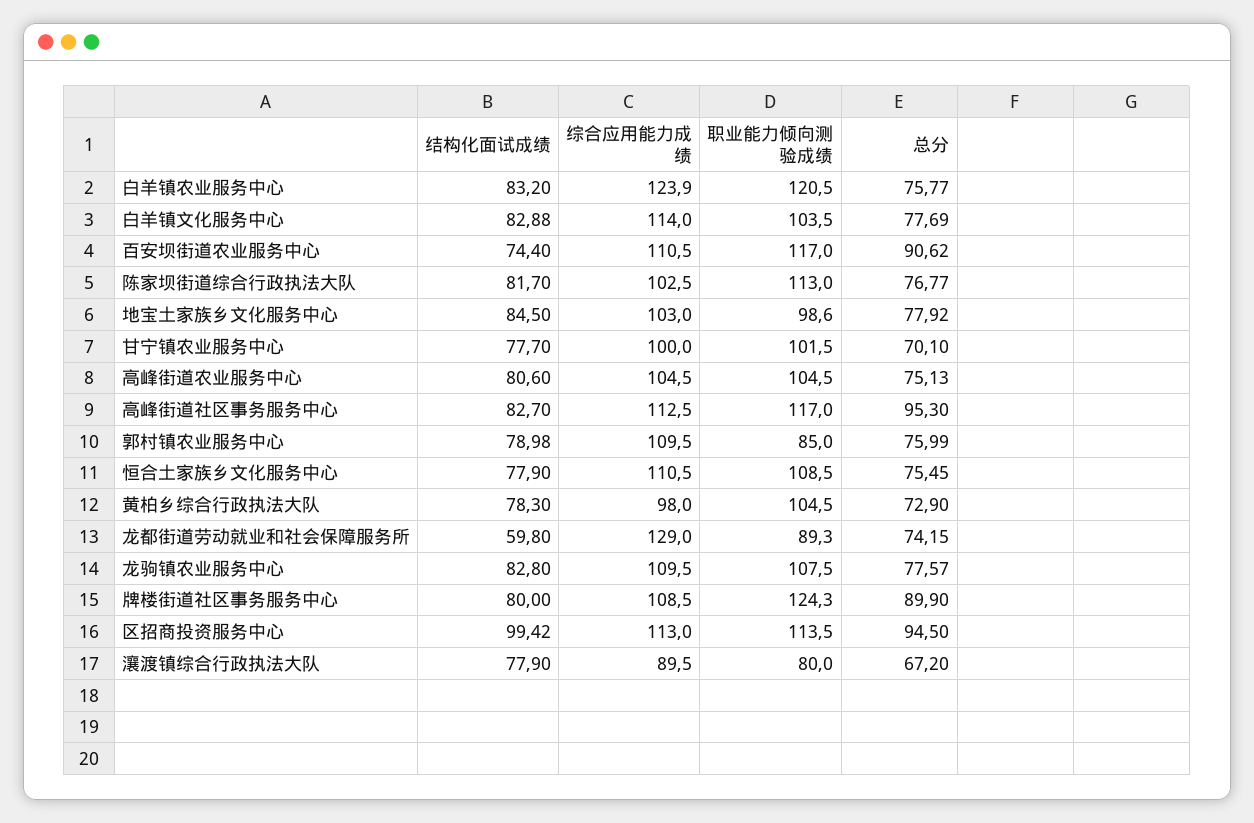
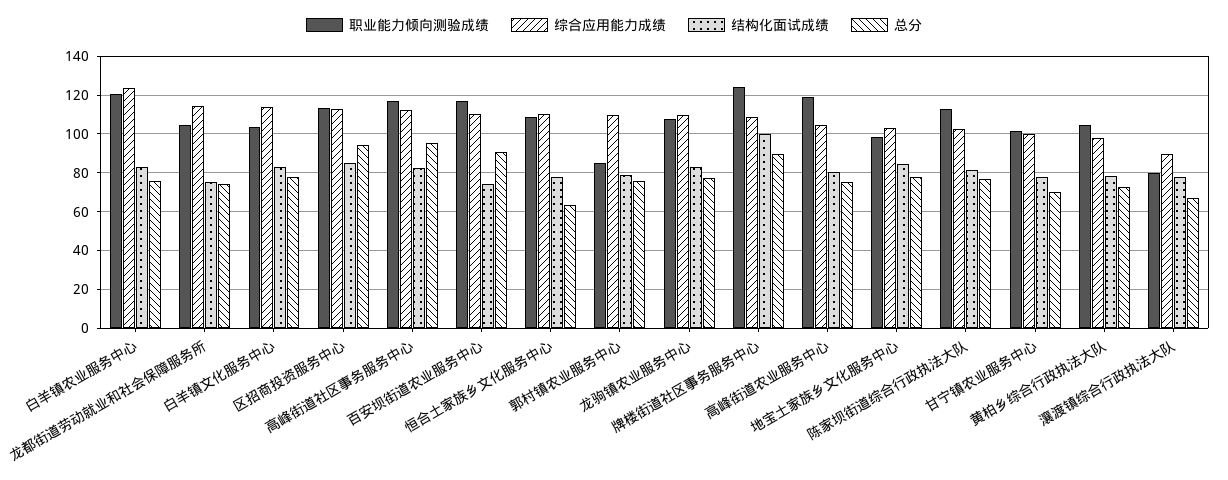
  {
    "结构化面试成绩": {
      "白羊镇农业服务中心": 83.2,
      "白羊镇文化服务中心": 82.88,
      "百安坝街道农业服务中心": 74.4,
      "陈家坝街道综合行政执法大队": 81.7,
      "地宝土家族乡文化服务中心": 84.5,
      "甘宁镇农业服务中心": 77.7,
      "高峰街道农业服务中心": 80.6,
      "高峰街道社区事务服务中心": 82.7,
      "郭村镇农业服务中心": 78.98,
      "恒合土家族乡文化服务中心": 77.9,
      "黄柏乡综合行政执法大队": 78.3,
-     "龙都街道劳动就业和社会保障服务所": 59.8,
+     "龙都街道劳动就业和社会保障服务所": 75,
      "龙驹镇农业服务中心": 82.8,
-     "牌楼街道社区事务服务中心": 80,
+     "牌楼街道社区事务服务中心": 100,
-     "区招商投资服务中心": 99.42,
+     "区招商投资服务中心": 85,
      "瀼渡镇综合行政执法大队": 77.9
    },
    "综合应用能力成绩": {
      "白羊镇农业服务中心": 123.9,
      "白羊镇文化服务中心": 114,
      "百安坝街道农业服务中心": 110.5,
      "陈家坝街道综合行政执法大队": 102.5,
      "地宝土家族乡文化服务中心": 103,
      "甘宁镇农业服务中心": 100,
      "高峰街道农业服务中心": 104.5,
      "高峰街道社区事务服务中心": 112.5,
      "郭村镇农业服务中心": 109.5,
      "恒合土家族乡文化服务中心": 110.5,
      "黄柏乡综合行政执法大队": 98,
-     "龙都街道劳动就业和社会保障服务所": 129,
+     "龙都街道劳动就业和社会保障服务所": 115,
      "龙驹镇农业服务中心": 109.5,
      "牌楼街道社区事务服务中心": 108.5,
      "区招商投资服务中心": 113,
      "瀼渡镇综合行政执法大队": 89.5
    },
    "职业能力倾向测验成绩": {
      "白羊镇农业服务中心": 120.5,
      "白羊镇文化服务中心": 103.5,
      "百安坝街道农业服务中心": 117,
      "陈家坝街道综合行政执法大队": 113,
      "地宝土家族乡文化服务中心": 98.6,
      "甘宁镇农业服务中心": 101.5,
-     "高峰街道农业服务中心": 104.5,
+     "高峰街道农业服务中心": 120,
      "高峰街道社区事务服务中心": 117,
      "郭村镇农业服务中心": 85,
      "恒合土家族乡文化服务中心": 108.5,
      "黄柏乡综合行政执法大队": 104.5,
-     "龙都街道劳动就业和社会保障服务所": 89.3,
+     "龙都街道劳动就业和社会保障服务所": 105,
      "龙驹镇农业服务中心": 107.5,
      "牌楼街道社区事务服务中心": 124.3,
      "区招商投资服务中心": 113.5,
      "瀼渡镇综合行政执法大队": 80
    },
    "总分": {
      "白羊镇农业服务中心": 75.77,
      "白羊镇文化服务中心": 77.69,
      "百安坝街道农业服务中心": 90.62,
      "陈家坝街道综合行政执法大队": 76.77,
      "地宝土家族乡文化服务中心": 77.92,
      "甘宁镇农业服务中心": 70.1,
      "高峰街道农业服务中心": 75.13,
      "高峰街道社区事务服务中心": 95.3,
      "郭村镇农业服务中心": 75.99,
-     "恒合土家族乡文化服务中心": 75.45,
+     "恒合土家族乡文化服务中心": 65,
      "黄柏乡综合行政执法大队": 72.9,
      "龙都街道劳动就业和社会保障服务所": 74.15,
      "龙驹镇农业服务中心": 77.57,
      "牌楼街道社区事务服务中心": 89.9,
      "区招商投资服务中心": 94.5,
      "瀼渡镇综合行政执法大队": 67.2
    }
  }

